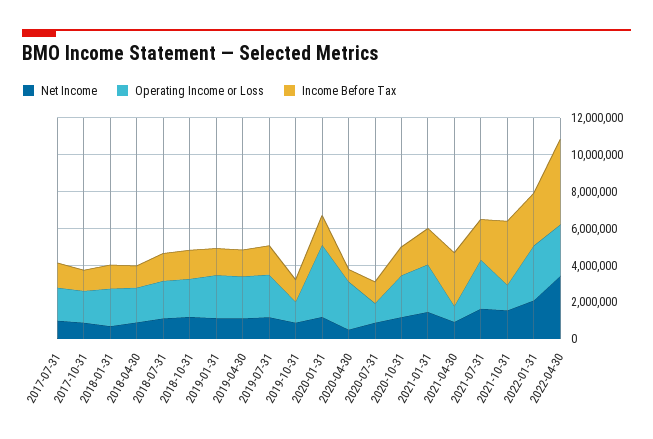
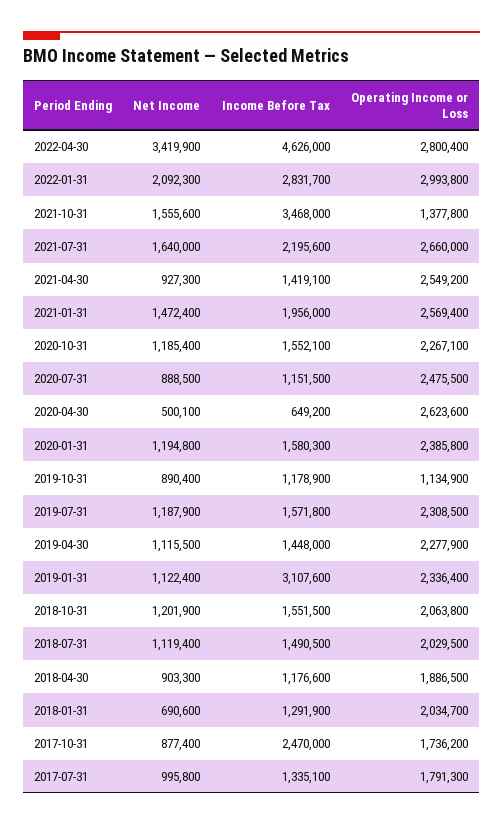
  {
    "Net Income": {
      "2017-07-31": 995800,
      "2017-10-31": 877400,
      "2018-01-31": 690600,
      "2018-04-30": 903300,
      "2018-07-31": 1119400,
      "2018-10-31": 1201900,
      "2019-01-31": 1122400,
      "2019-04-30": 1115500,
      "2019-07-31": 1187900,
      "2019-10-31": 890400,
      "2020-01-31": 1194800,
      "2020-04-30": 500100,
      "2020-07-31": 888500,
      "2020-10-31": 1185400,
      "2021-01-31": 1472400,
      "2021-04-30": 927300,
      "2021-07-31": 1640000,
      "2021-10-31": 1555600,
      "2022-01-31": 2092300,
      "2022-04-30": 3419900
    },
    "Operating Income or Loss": {
      "2017-07-31": 1791300,
      "2017-10-31": 1736200,
      "2018-01-31": 2034700,
      "2018-04-30": 1886500,
      "2018-07-31": 2029500,
      "2018-10-31": 2063800,
      "2019-01-31": 2336400,
      "2019-04-30": 2277900,
      "2019-07-31": 2308500,
      "2019-10-31": 1134900,
-     "2020-01-31": 4000000,
+     "2020-01-31": 2385800,
      "2020-04-30": 2623600,
-     "2020-07-31": 1000000,
+     "2020-07-31": 2475500,
      "2020-10-31": 2267100,
      "2021-01-31": 2569400,
-     "2021-04-30": 1000000,
+     "2021-04-30": 2549200,
      "2021-07-31": 2660000,
      "2021-10-31": 1377800,
      "2022-01-31": 2993800,
      "2022-04-30": 2800400
    },
    "Income Before Tax": {
      "2017-07-31": 1335100,
-     "2017-10-31": 1000000,
+     "2017-10-31": 2470000,
      "2018-01-31": 1291900,
      "2018-04-30": 1176600,
      "2018-07-31": 1490500,
      "2018-10-31": 1551500,
-     "2019-01-31": 1500000,
+     "2019-01-31": 3107600,
      "2019-04-30": 1448000,
      "2019-07-31": 1571800,
      "2019-10-31": 1178900,
      "2020-01-31": 1580300,
      "2020-04-30": 649200,
      "2020-07-31": 1151500,
      "2020-10-31": 1552100,
      "2021-01-31": 1956000,
-     "2021-04-30": 3000000,
+     "2021-04-30": 1419100,
      "2021-07-31": 2195600,
      "2021-10-31": 3468000,
      "2022-01-31": 2831700,
      "2022-04-30": 4626000
    }
  }

